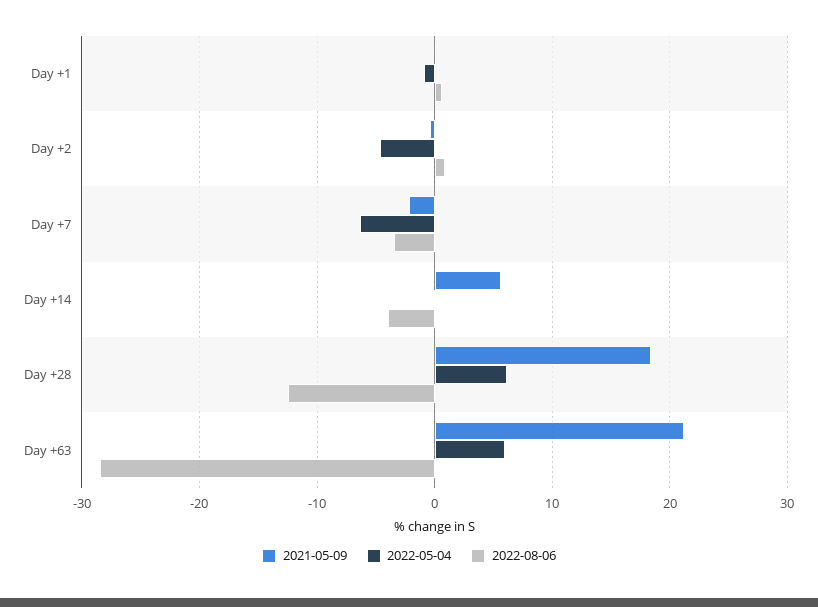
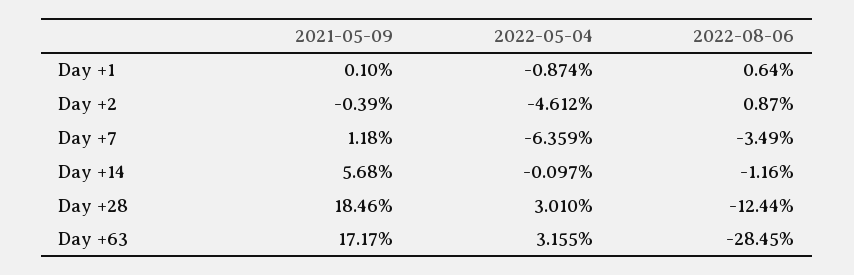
  {
    "2021-05-09": {
      "Day +1": 0.1,
      "Day +2": -0.39,
-     "Day +7": -2,
+     "Day +7": 1.18,
      "Day +14": 5.68,
      "Day +28": 18.46,
-     "Day +63": 21
+     "Day +63": 17.17
    },
    "2022-05-04": {
      "Day +1": -0.874,
      "Day +2": -4.612,
      "Day +7": -6.359,
      "Day +14": -0.097,
-     "Day +28": 6,
+     "Day +28": 3.01,
-     "Day +63": 6
+     "Day +63": 3.155
    },
    "2022-08-06": {
      "Day +1": 0.64,
      "Day +2": 0.87,
      "Day +7": -3.49,
-     "Day +14": -4,
+     "Day +14": -1.16,
      "Day +28": -12.44,
      "Day +63": -28.45
    }
  }

